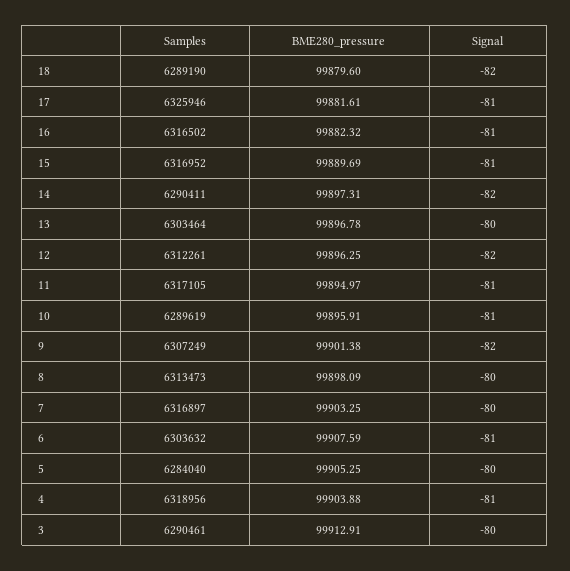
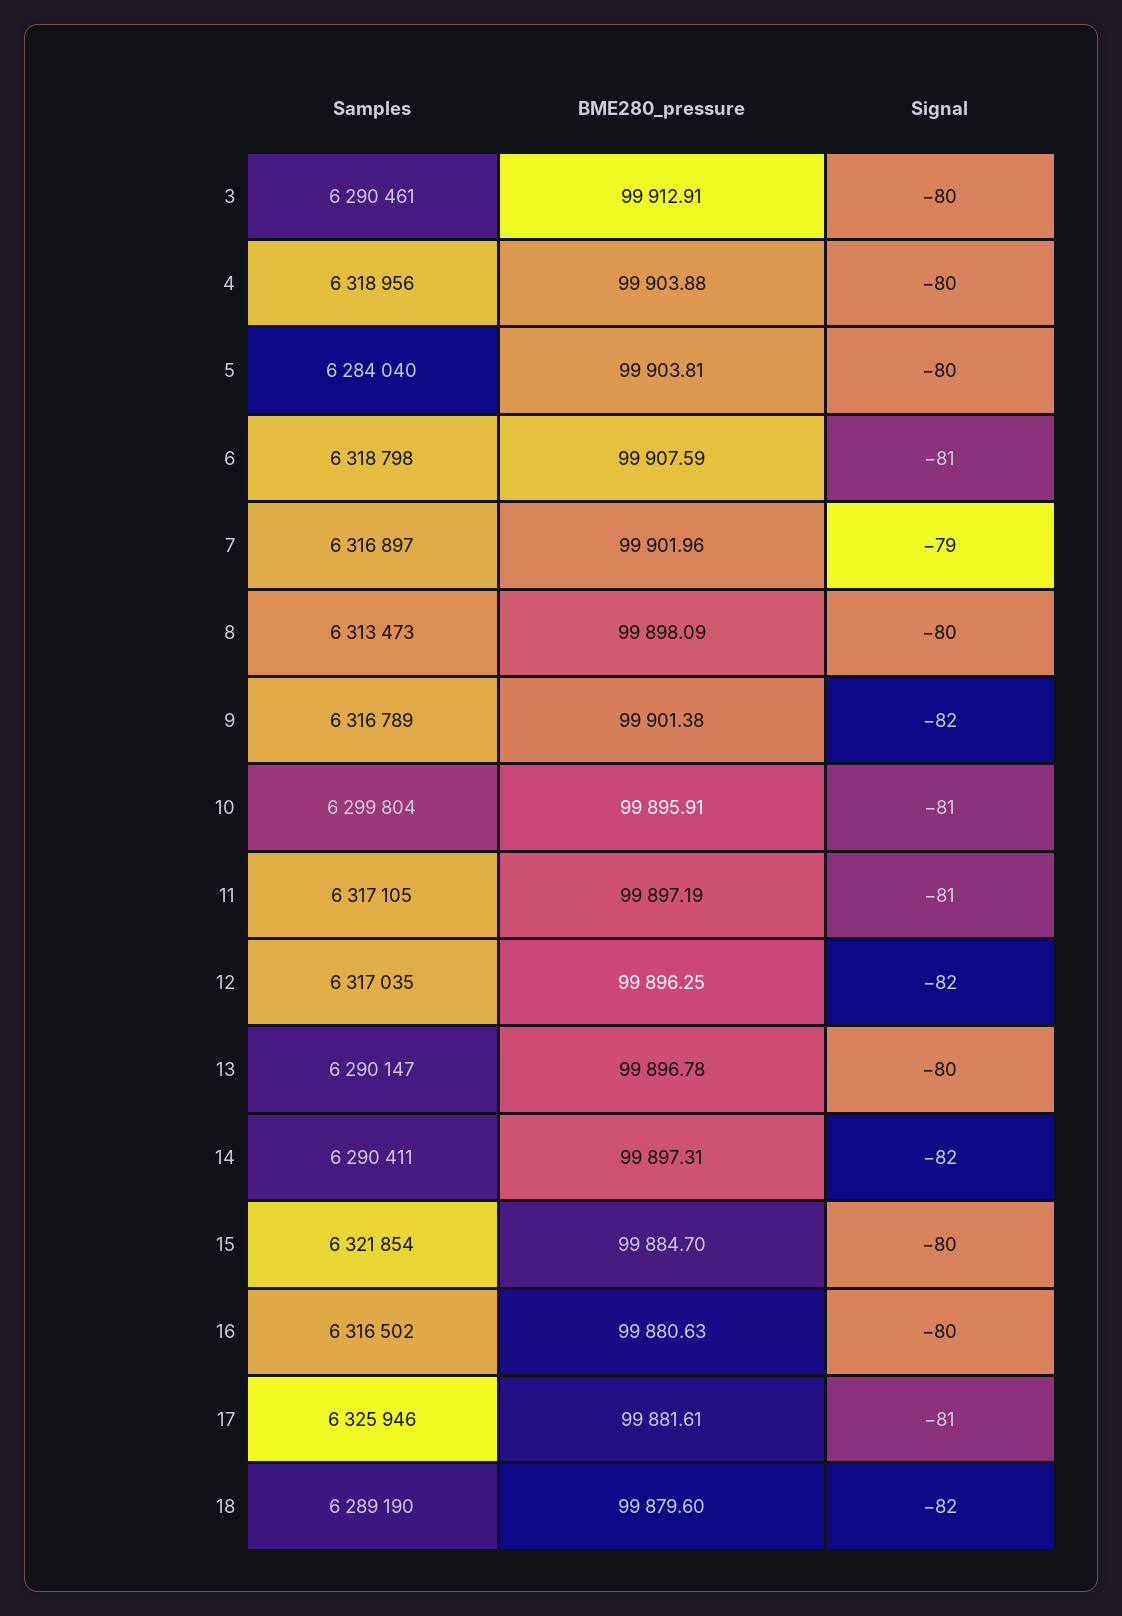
  {
    "Samples": {
      "18": 6289190,
      "17": 6325946,
      "16": 6316502,
-     "15": 6316952,
+     "15": 6321854,
      "14": 6290411,
-     "13": 6303464,
+     "13": 6290147,
-     "12": 6312261,
+     "12": 6317035,
      "11": 6317105,
-     "10": 6289619,
+     "10": 6299804,
-     "9": 6307249,
+     "9": 6316789,
      "8": 6313473,
      "7": 6316897,
-     "6": 6303632,
+     "6": 6318798,
      "5": 6284040,
      "4": 6318956,
      "3": 6290461
    },
    "BME280_pressure": {
      "18": 99879.6,
      "17": 99881.61,
-     "16": 99882.32,
+     "16": 99880.63,
-     "15": 99889.69,
+     "15": 99884.7,
      "14": 99897.31,
      "13": 99896.78,
      "12": 99896.25,
-     "11": 99894.97,
+     "11": 99897.19,
      "10": 99895.91,
      "9": 99901.38,
      "8": 99898.09,
-     "7": 99903.25,
+     "7": 99901.96,
      "6": 99907.59,
-     "5": 99905.25,
+     "5": 99903.81,
      "4": 99903.88,
      "3": 99912.91
    },
    "Signal": {
      "18": -82,
      "17": -81,
-     "16": -81,
+     "16": -80,
-     "15": -81,
+     "15": -80,
      "14": -82,
      "13": -80,
      "12": -82,
      "11": -81,
      "10": -81,
      "9": -82,
      "8": -80,
-     "7": -80,
+     "7": -79,
      "6": -81,
      "5": -80,
-     "4": -81,
+     "4": -80,
      "3": -80
    }
  }

